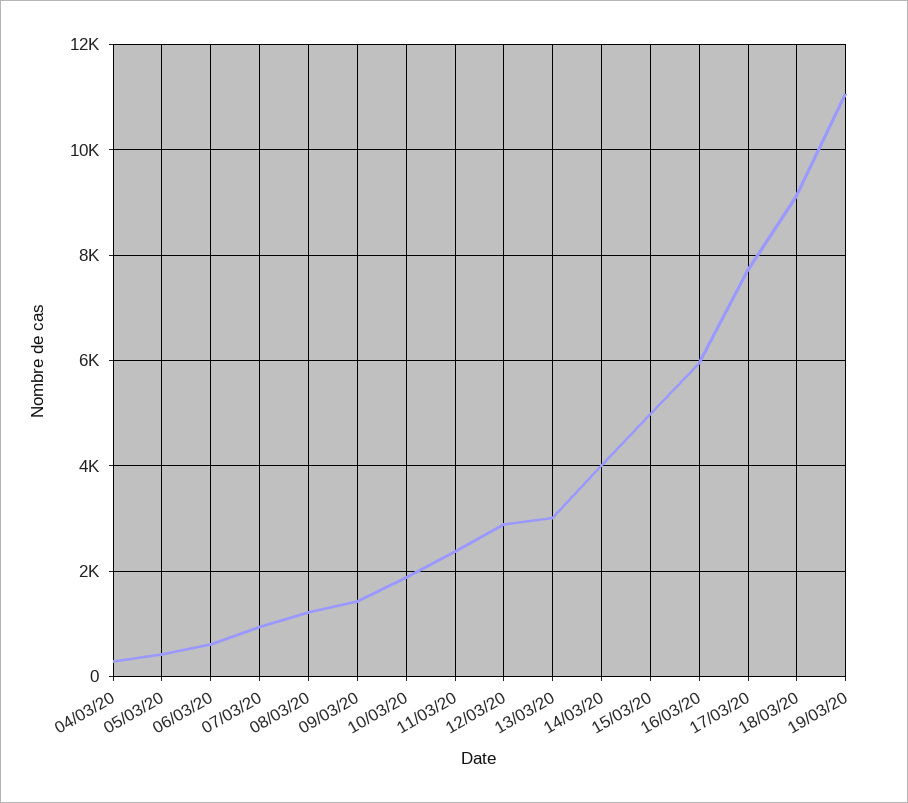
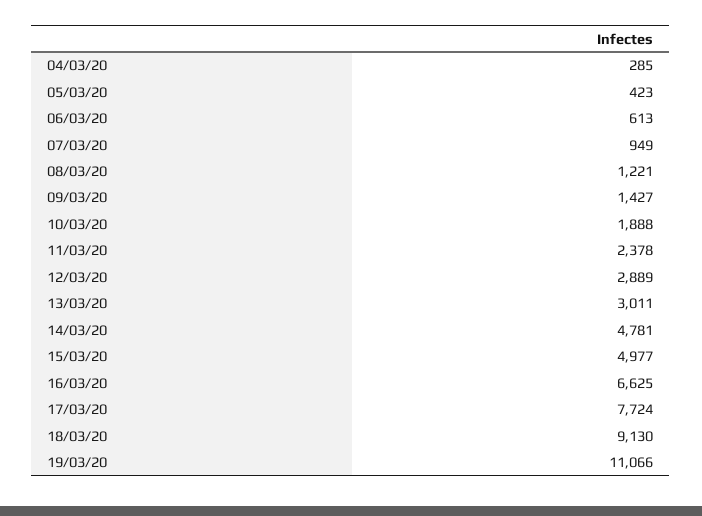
  {
    "04/03/20": 285,
    "05/03/20": 423,
    "06/03/20": 613,
    "07/03/20": 949,
    "08/03/20": 1221,
    "09/03/20": 1427,
    "10/03/20": 1888,
    "11/03/20": 2378,
    "12/03/20": 2889,
    "13/03/20": 3011,
-   "14/03/20": 4000,
+   "14/03/20": 4781,
    "15/03/20": 4977,
-   "16/03/20": 6000,
+   "16/03/20": 6625,
    "17/03/20": 7724,
    "18/03/20": 9130,
    "19/03/20": 11066
  }

